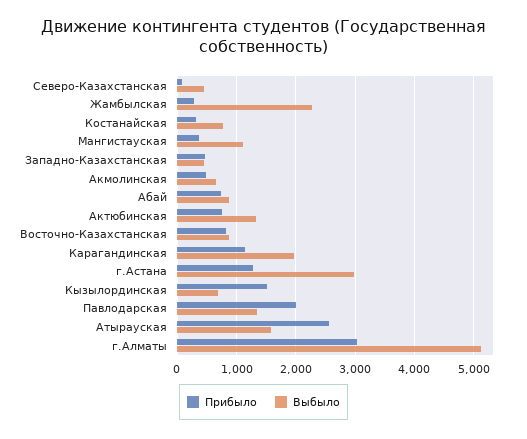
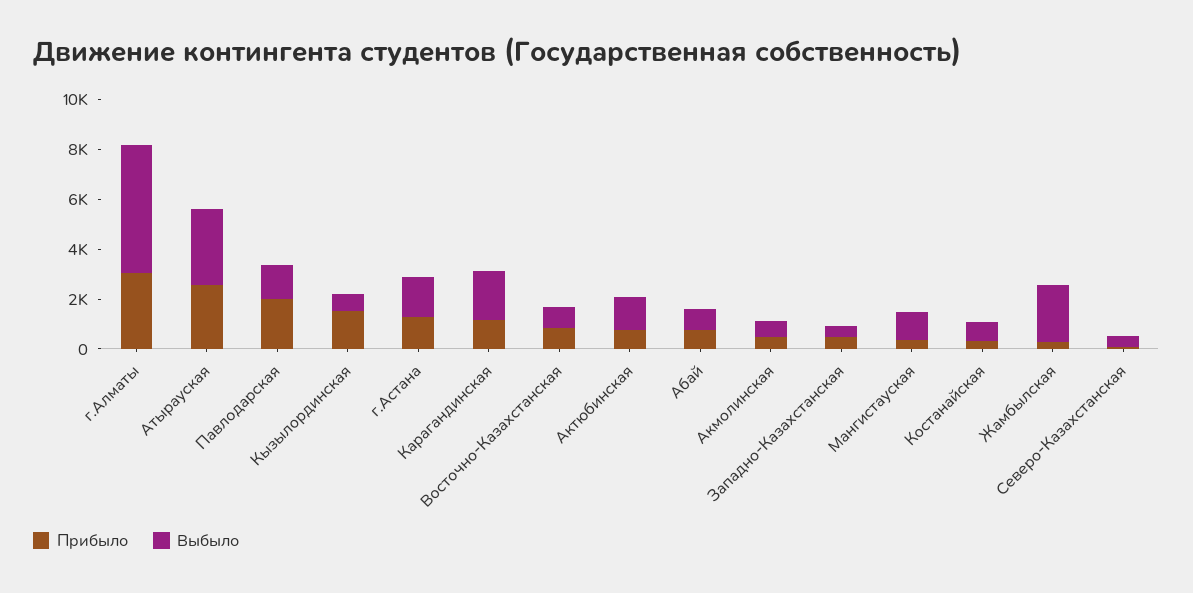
  {
    "Прибыло": {
      "Северо-Казахстанская": 0,
      "Жамбылская": 200,
      "Костанайская": 400,
      "Мангистауская": 400,
      "Западно-Казахстанская": 400,
      "Акмолинская": 400,
      "Абай": 800,
      "Актюбинская": 800,
      "Восточно-Казахстанская": 800,
      "Карагандинская": 1200,
      "г.Астана": 1200,
      "Кызылординская": 1600,
      "Павлодарская": 2000,
      "Атырауская": 2600,
      "г.Алматы": 3000
    },
    "Выбыло": {
      "Северо-Казахстанская": 400,
      "Жамбылская": 2200,
      "Костанайская": 800,
      "Мангистауская": 1200,
      "Западно-Казахстанская": 400,
      "Акмолинская": 600,
      "Абай": 800,
      "Актюбинская": 1400,
      "Восточно-Казахстанская": 800,
      "Карагандинская": 2000,
-     "г.Астана": 3000,
+     "г.Астана": 1500,
      "Кызылординская": 600,
      "Павлодарская": 1400,
-     "Атырауская": 1600,
+     "Атырауская": 3000,
      "г.Алматы": 5200
    }
  }

